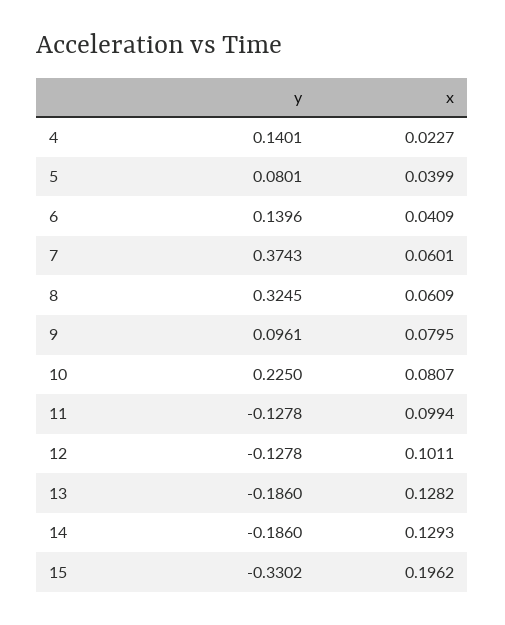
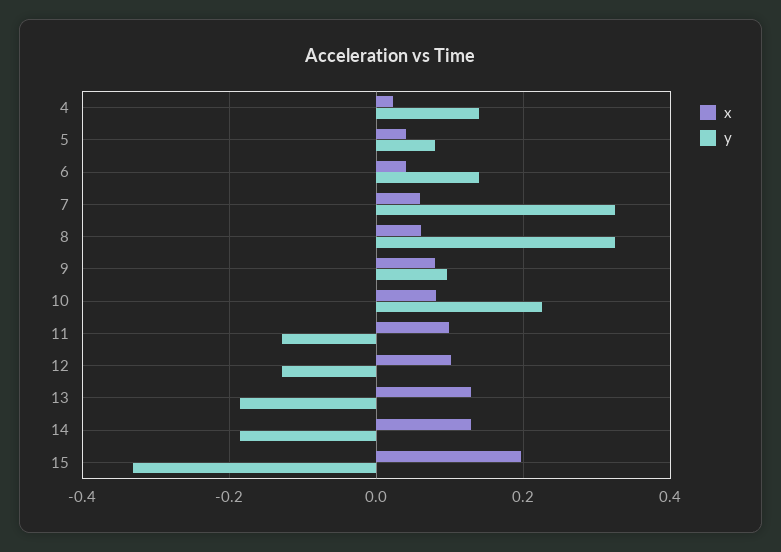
  {
    "y": {
      "4": 0.1401,
      "5": 0.0801,
      "6": 0.1396,
-     "7": 0.3743,
+     "7": 0.32,
      "8": 0.3245,
      "9": 0.0961,
      "10": 0.225,
      "11": -0.1278,
      "12": -0.1278,
      "13": -0.186,
      "14": -0.186,
      "15": -0.3302
    },
    "x": {
      "4": 0.0227,
      "5": 0.0399,
      "6": 0.0409,
      "7": 0.0601,
      "8": 0.0609,
      "9": 0.0795,
      "10": 0.0807,
      "11": 0.0994,
      "12": 0.1011,
      "13": 0.1282,
      "14": 0.1293,
      "15": 0.1962
    }
  }

